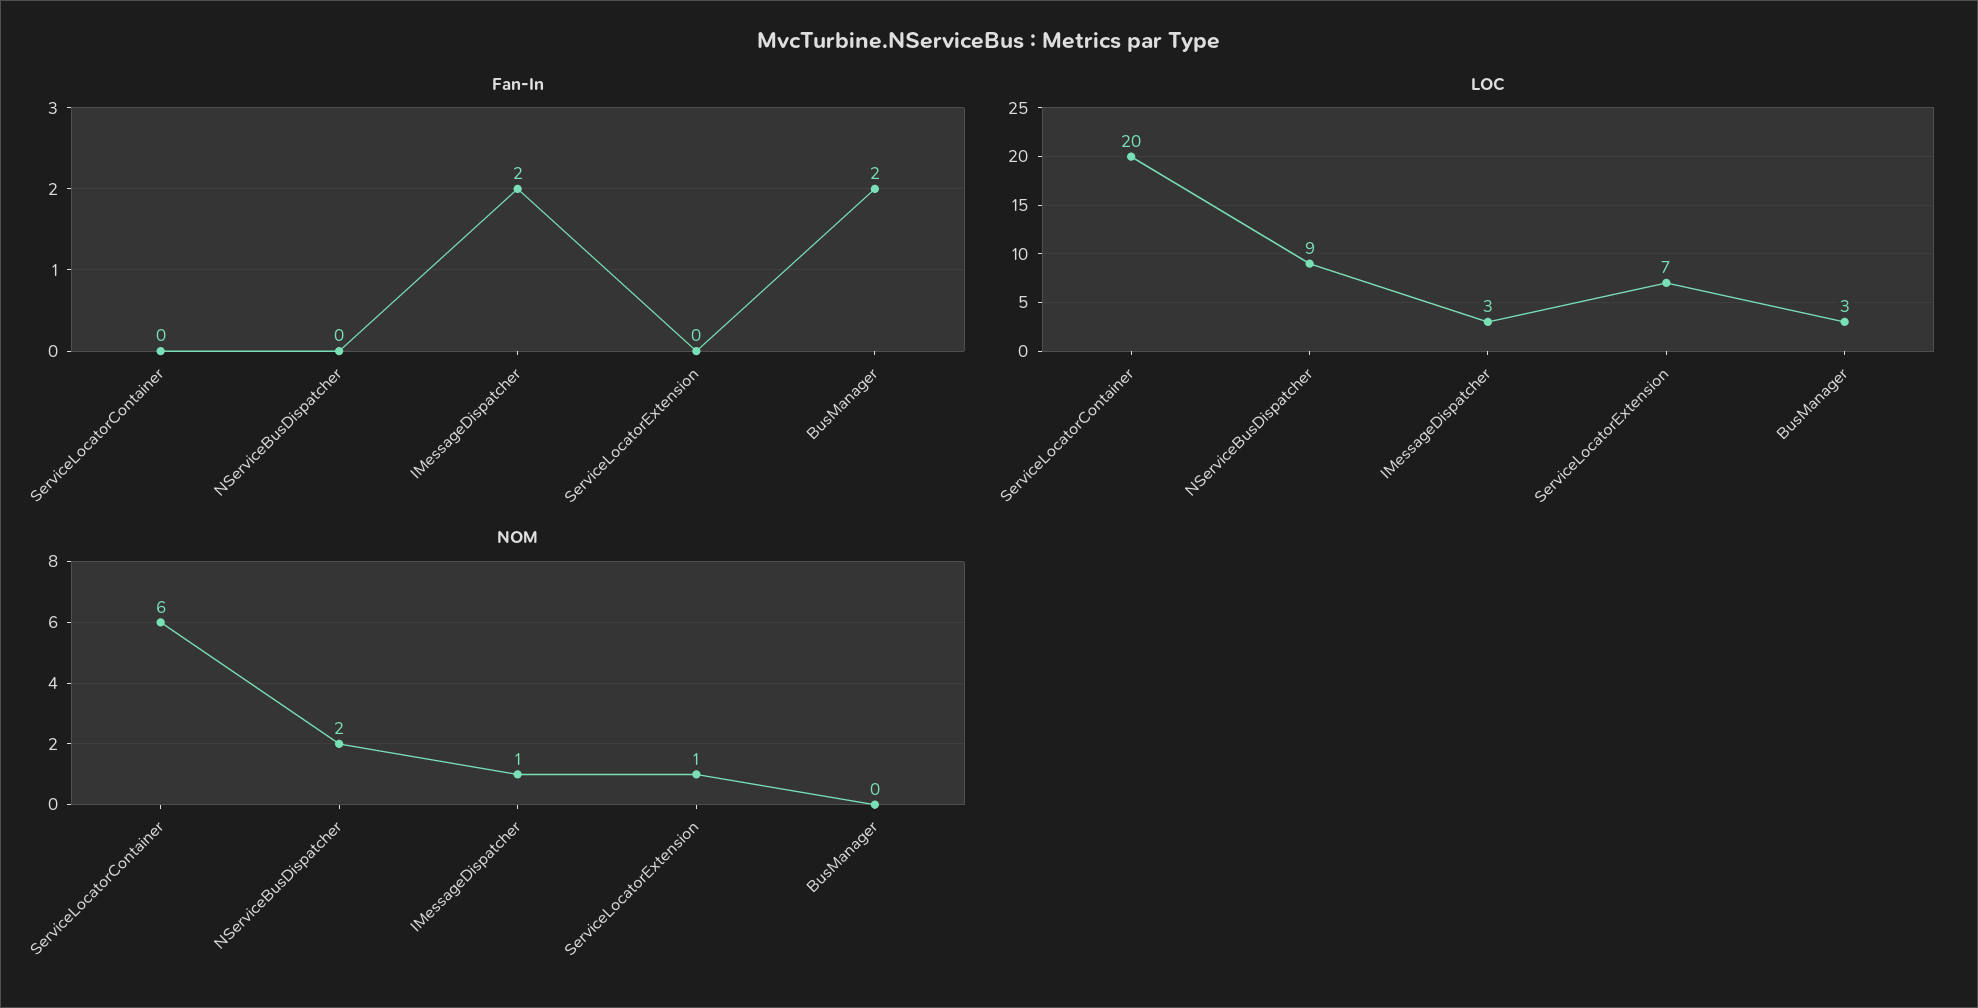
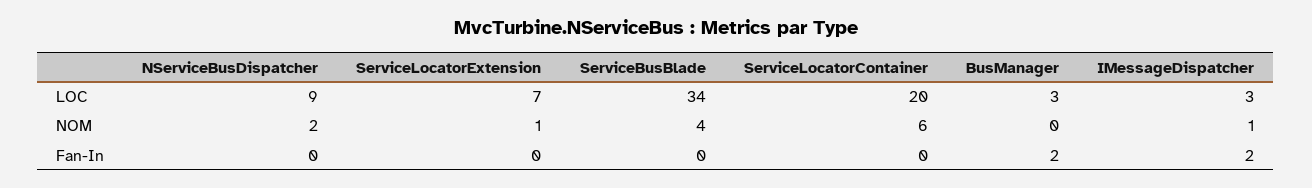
  {
    "Fan-In": {
      "ServiceLocatorContainer": 0,
      "NServiceBusDispatcher": 0,
      "IMessageDispatcher": 2,
      "ServiceLocatorExtension": 0,
-     "BusManager": 2
+     "BusManager": 2,
+     "ServiceBusBlade": 0
    },
    "LOC": {
      "ServiceLocatorContainer": 20,
      "NServiceBusDispatcher": 9,
      "IMessageDispatcher": 3,
      "ServiceLocatorExtension": 7,
-     "BusManager": 3
+     "BusManager": 3,
+     "ServiceBusBlade": 34
    },
    "NOM": {
      "ServiceLocatorContainer": 6,
      "NServiceBusDispatcher": 2,
      "IMessageDispatcher": 1,
      "ServiceLocatorExtension": 1,
-     "BusManager": 0
+     "BusManager": 0,
+     "ServiceBusBlade": 4
    }
  }

